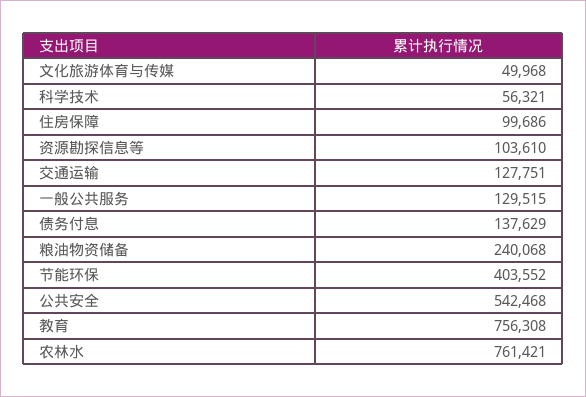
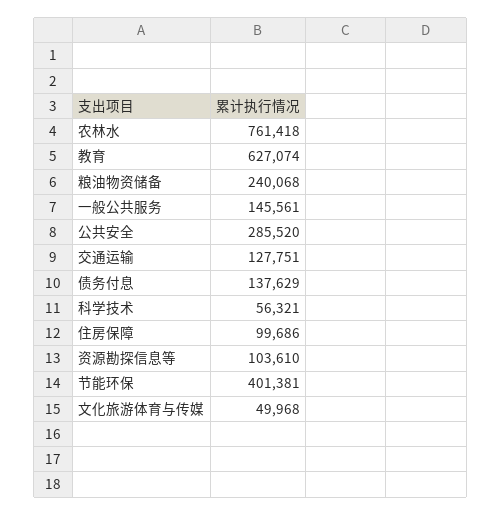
  {
    "文化旅游体育与传媒": 49968,
    "科学技术": 56321,
    "住房保障": 99686,
    "资源勘探信息等": 103610,
    "交通运输": 127751,
-   "一般公共服务": 129515,
+   "一般公共服务": 145561,
    "债务付息": 137629,
    "粮油物资储备": 240068,
-   "节能环保": 403552,
+   "节能环保": 401381,
-   "公共安全": 542468,
+   "公共安全": 285520,
-   "教育": 756308,
+   "教育": 627074,
-   "农林水": 761421
+   "农林水": 761418
  }

